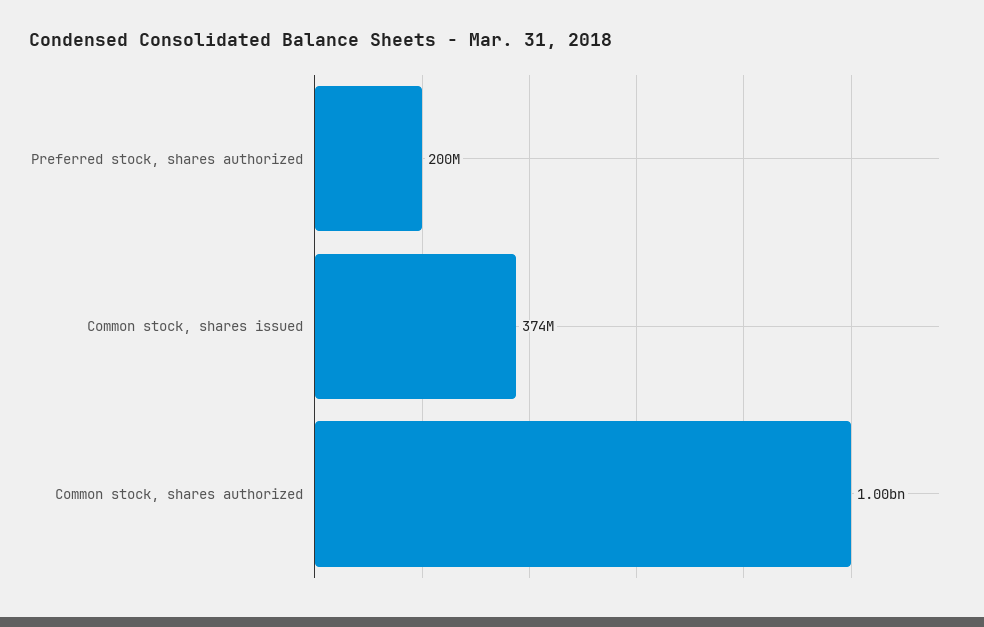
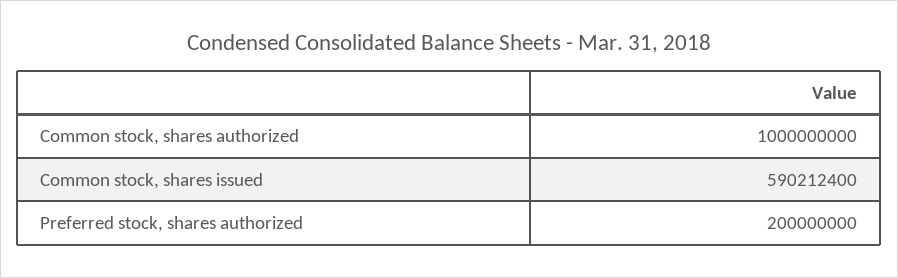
  {
    "Preferred stock, shares authorized": 200000000,
-   "Common stock, shares issued": 374000000,
+   "Common stock, shares issued": 590212400,
    "Common stock, shares authorized": 1000000000
  }

